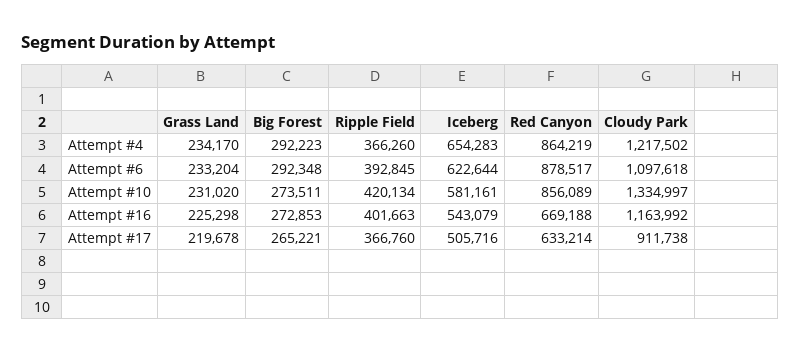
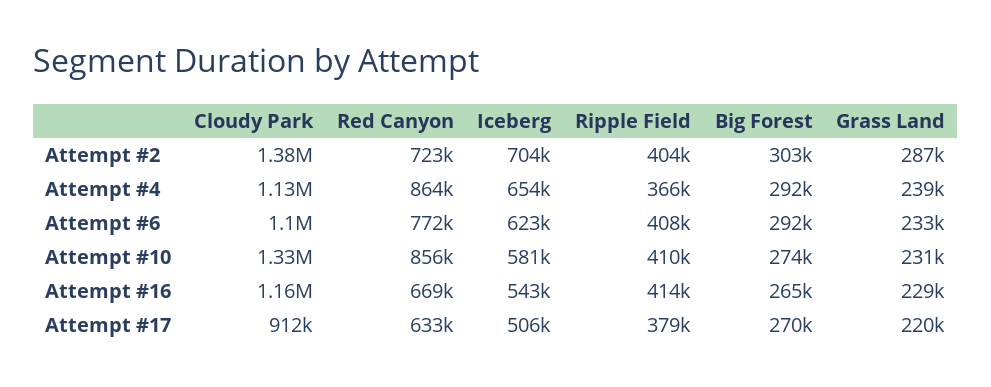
  {
    "Grass Land": {
-     "Attempt #4": 234170,
+     "Attempt #4": 239000,
      "Attempt #6": 233204,
      "Attempt #10": 231020,
-     "Attempt #16": 225298,
+     "Attempt #16": 229000,
-     "Attempt #17": 219678
+     "Attempt #17": 219678,
+     "Attempt #2": 287000
    },
    "Big Forest": {
      "Attempt #4": 292223,
      "Attempt #6": 292348,
      "Attempt #10": 273511,
-     "Attempt #16": 272853,
+     "Attempt #16": 265000,
-     "Attempt #17": 265221
+     "Attempt #17": 270000,
+     "Attempt #2": 303000
    },
    "Ripple Field": {
      "Attempt #4": 366260,
-     "Attempt #6": 392845,
+     "Attempt #6": 408000,
-     "Attempt #10": 420134,
+     "Attempt #10": 410000,
-     "Attempt #16": 401663,
+     "Attempt #16": 414000,
-     "Attempt #17": 366760
+     "Attempt #17": 379000,
+     "Attempt #2": 404000
    },
    "Iceberg": {
      "Attempt #4": 654283,
      "Attempt #6": 622644,
      "Attempt #10": 581161,
      "Attempt #16": 543079,
-     "Attempt #17": 505716
+     "Attempt #17": 505716,
+     "Attempt #2": 704000
    },
    "Red Canyon": {
      "Attempt #4": 864219,
-     "Attempt #6": 878517,
+     "Attempt #6": 772000,
      "Attempt #10": 856089,
      "Attempt #16": 669188,
-     "Attempt #17": 633214
+     "Attempt #17": 633214,
+     "Attempt #2": 723000
    },
    "Cloudy Park": {
-     "Attempt #4": 1217502,
+     "Attempt #4": 1130000,
      "Attempt #6": 1097618,
      "Attempt #10": 1334997,
      "Attempt #16": 1163992,
-     "Attempt #17": 911738
+     "Attempt #17": 911738,
+     "Attempt #2": 1380000
    }
  }

